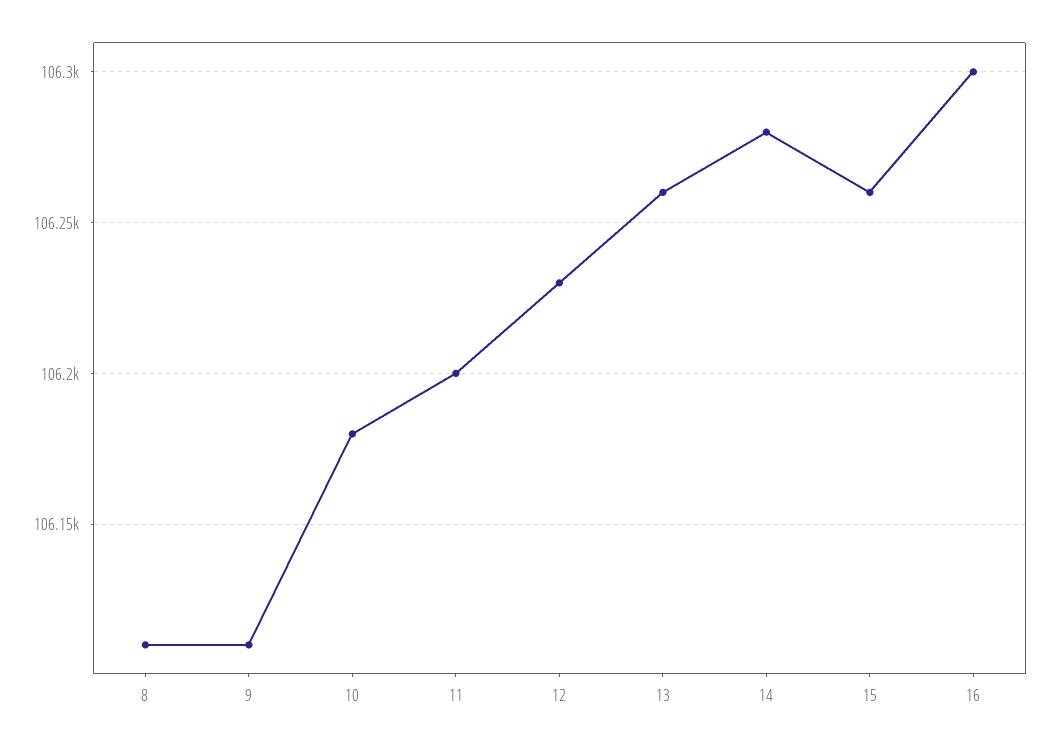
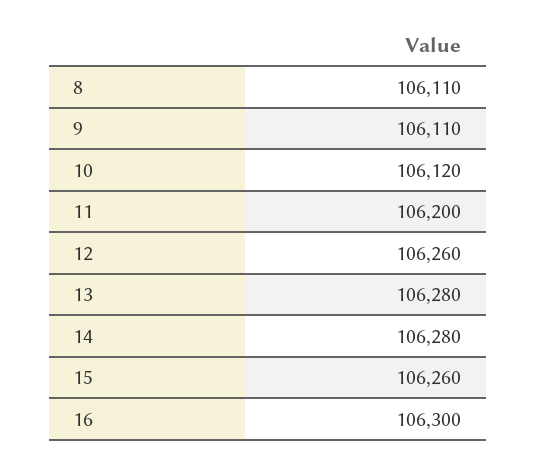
  {
    "8": 106110,
    "9": 106110,
-   "10": 106180,
+   "10": 106120,
    "11": 106200,
-   "12": 106230,
+   "12": 106260,
-   "13": 106260,
+   "13": 106280,
    "14": 106280,
    "15": 106260,
    "16": 106300
  }

